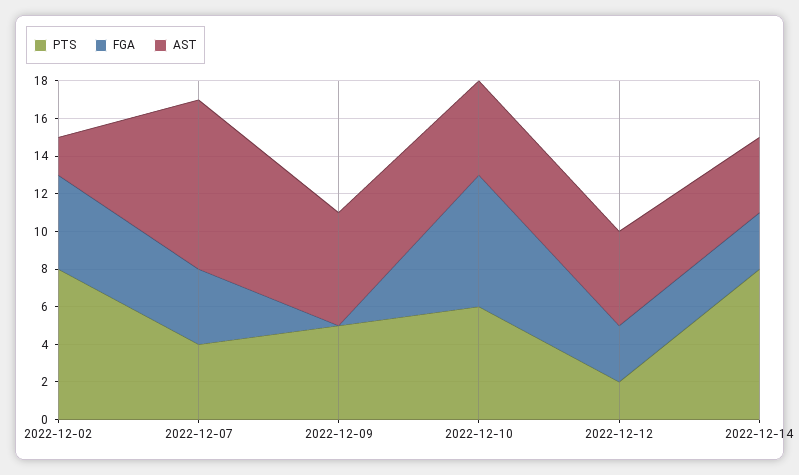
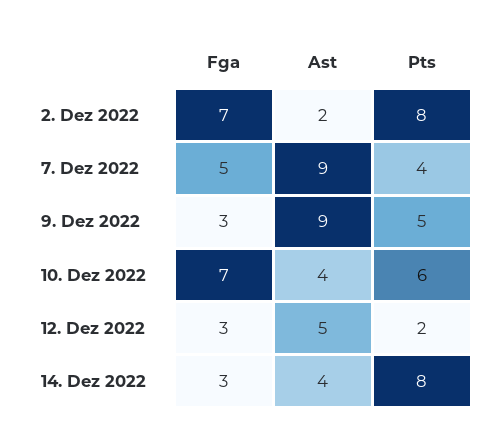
  {
    "PTS": {
      "2022-12-02": 8,
      "2022-12-07": 4,
      "2022-12-09": 5,
      "2022-12-10": 6,
      "2022-12-12": 2,
      "2022-12-14": 8
    },
    "FGA": {
-     "2022-12-02": 5,
+     "2022-12-02": 7,
-     "2022-12-07": 4,
+     "2022-12-07": 5,
-     "2022-12-09": 0,
+     "2022-12-09": 3,
      "2022-12-10": 7,
      "2022-12-12": 3,
      "2022-12-14": 3
    },
    "AST": {
      "2022-12-02": 2,
      "2022-12-07": 9,
-     "2022-12-09": 6,
+     "2022-12-09": 9,
-     "2022-12-10": 5,
+     "2022-12-10": 4,
      "2022-12-12": 5,
      "2022-12-14": 4
    }
  }

